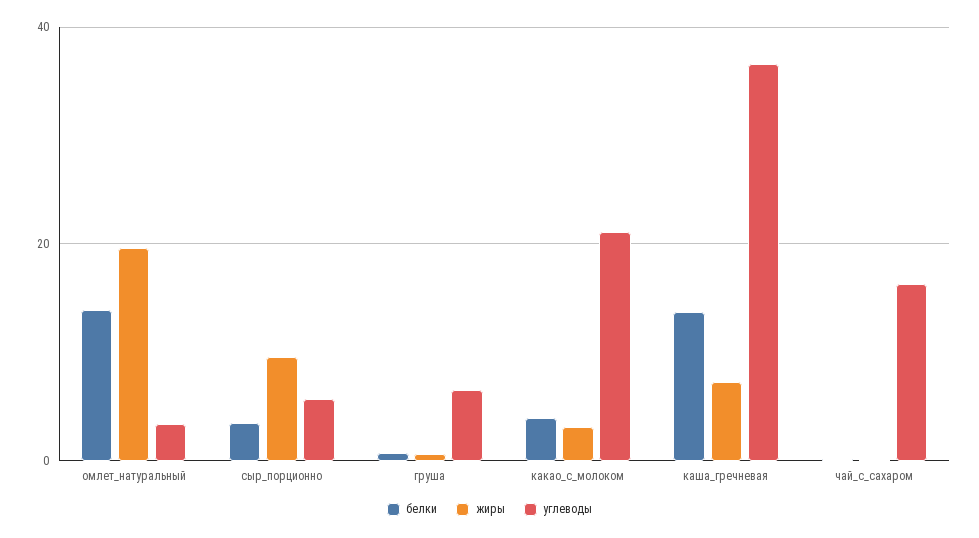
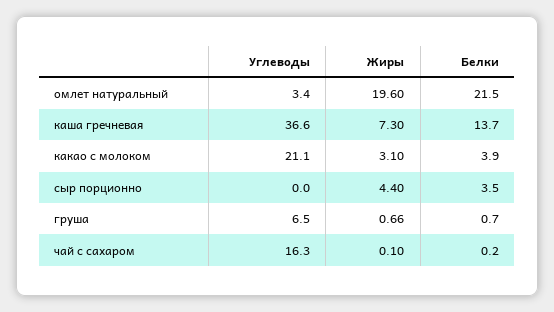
  {
    "белки": {
-     "омлет_натуральный": 14,
+     "омлет_натуральный": 21.5,
      "сыр_порционно": 3.5,
      "груша": 0.7,
      "какао_с_молоком": 3.9,
      "каша_гречневая": 13.7,
      "чай_с_сахаром": 0.2
    },
    "жиры": {
      "омлет_натуральный": 19.6,
-     "сыр_порционно": 10,
+     "сыр_порционно": 4.4,
      "груша": 0.66,
      "какао_с_молоком": 3.1,
      "каша_гречневая": 7.3,
      "чай_с_сахаром": 0.1
    },
    "углеводы": {
      "омлет_натуральный": 3.4,
-     "сыр_порционно": 6,
+     "сыр_порционно": 0,
      "груша": 6.5,
      "какао_с_молоком": 21.1,
      "каша_гречневая": 36.6,
      "чай_с_сахаром": 16.3
    }
  }

